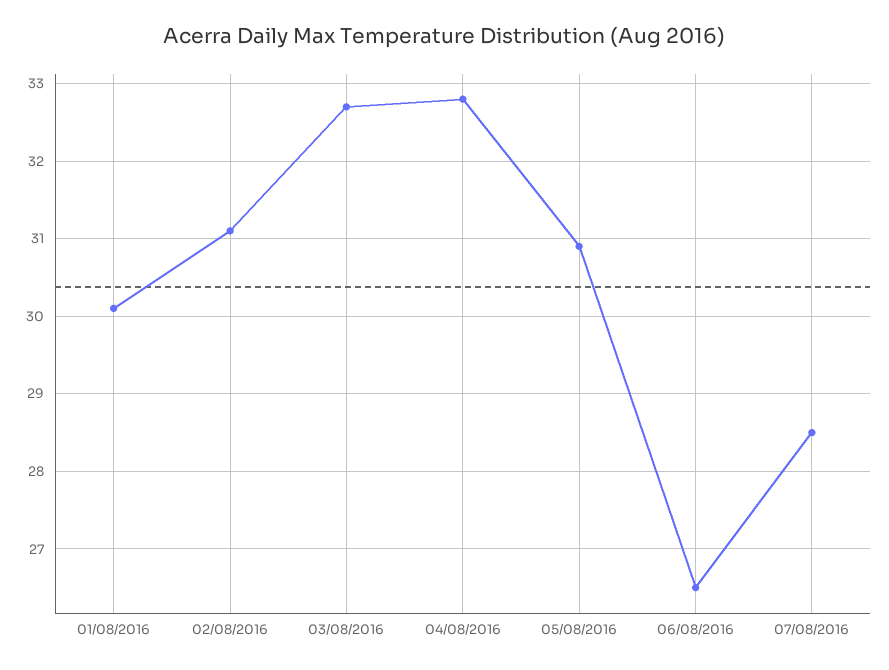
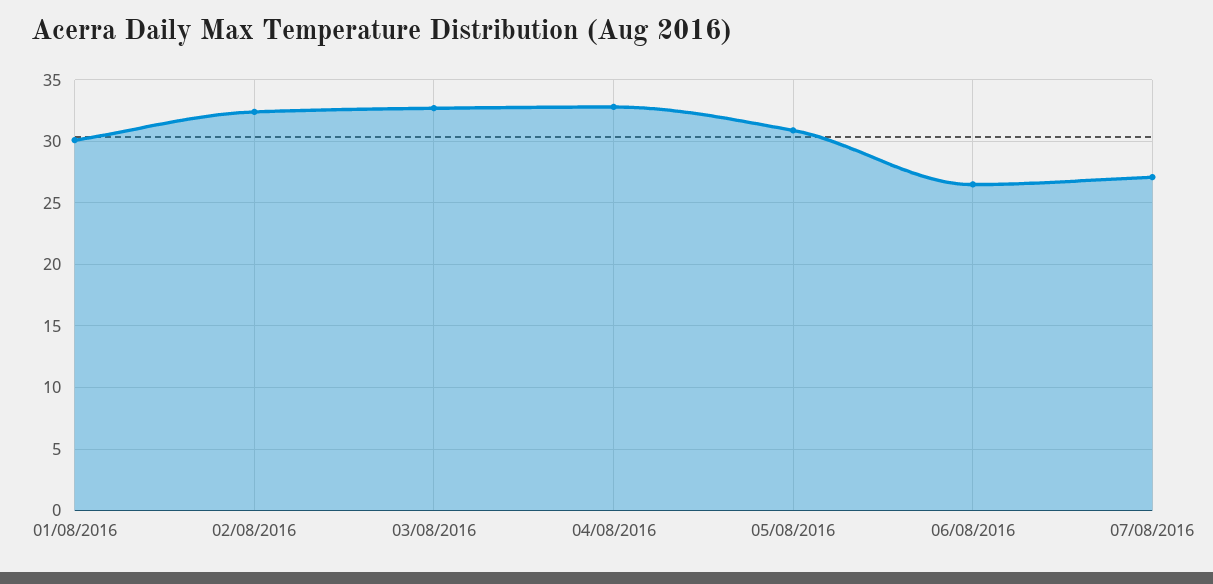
  {
    "01/08/2016": 30.1,
-   "02/08/2016": 31.1,
+   "02/08/2016": 32.5,
    "03/08/2016": 32.7,
    "04/08/2016": 32.8,
    "05/08/2016": 30.9,
    "06/08/2016": 26.5,
-   "07/08/2016": 28.5
+   "07/08/2016": 27
  }

